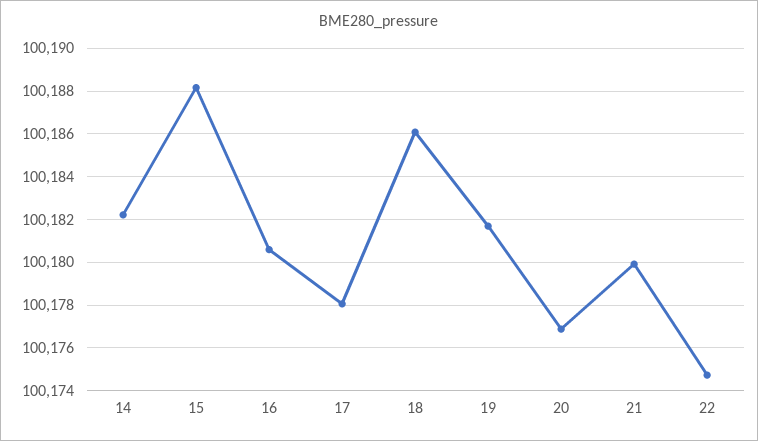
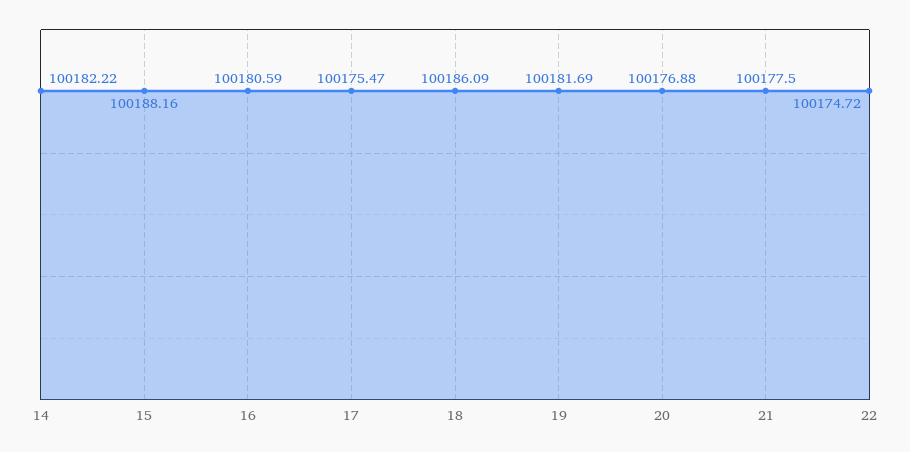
  {
    "14": 100182.22,
    "15": 100188.16,
    "16": 100180.59,
-   "17": 100178,
+   "17": 100175.47,
    "18": 100186.09,
    "19": 100181.69,
    "20": 100176.88,
-   "21": 100180,
+   "21": 100177.5,
    "22": 100174.72
  }

